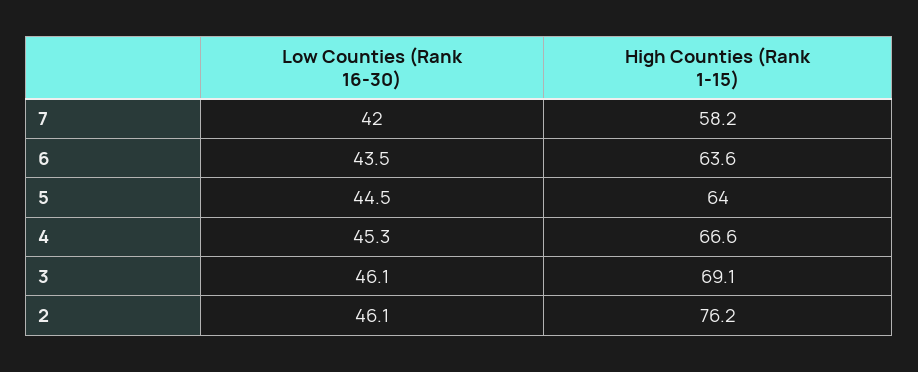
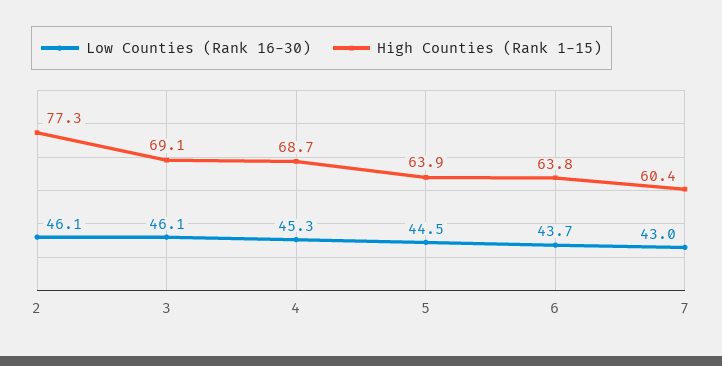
  {
    "Low Counties (Rank 16-30)": {
-     "7": 42,
+     "7": 43,
-     "6": 43.5,
+     "6": 43.7,
      "5": 44.5,
      "4": 45.3,
      "3": 46.1,
      "2": 46.1
    },
    "High Counties (Rank 1-15)": {
-     "7": 58.2,
+     "7": 60.4,
-     "6": 63.6,
+     "6": 63.8,
-     "5": 64,
+     "5": 63.9,
-     "4": 66.6,
+     "4": 68.7,
      "3": 69.1,
-     "2": 76.2
+     "2": 77.3
    }
  }

